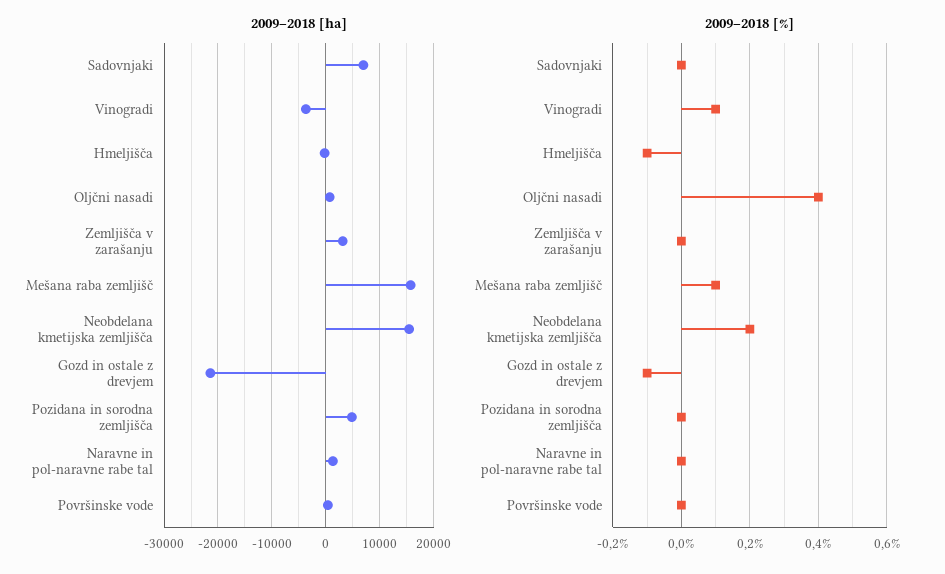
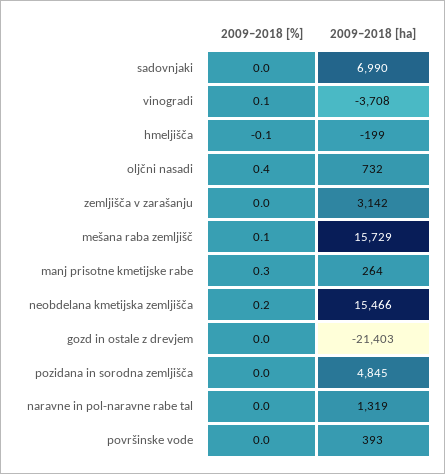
  {
    "2009–2018 [ha]": {
      "Sadovnjaki": 6990,
      "Vinogradi": -3708,
      "Hmeljišča": -199,
      "Oljčni nasadi": 732,
      "Zemljišča v zarašanju": 3142,
      "Mešana raba zemljišč": 15729,
      "Neobdelana kmetijska zemljišča": 15466,
      "Gozd in ostale z drevjem": -21403,
      "Pozidana in sorodna zemljišča": 4845,
      "Naravne in pol-naravne rabe tal": 1319,
-     "Površinske vode": 393
+     "Površinske vode": 393,
+     "manj prisotne kmetijske rabe": 264
    },
    "2009–2018 [%]": {
      "Sadovnjaki": 0,
      "Vinogradi": 0.1,
      "Hmeljišča": -0.1,
      "Oljčni nasadi": 0.4,
      "Zemljišča v zarašanju": 0,
      "Mešana raba zemljišč": 0.1,
      "Neobdelana kmetijska zemljišča": 0.2,
-     "Gozd in ostale z drevjem": -0.1,
+     "Gozd in ostale z drevjem": 0,
      "Pozidana in sorodna zemljišča": 0,
      "Naravne in pol-naravne rabe tal": 0,
-     "Površinske vode": 0
+     "Površinske vode": 0,
+     "manj prisotne kmetijske rabe": 0.3
    }
  }

